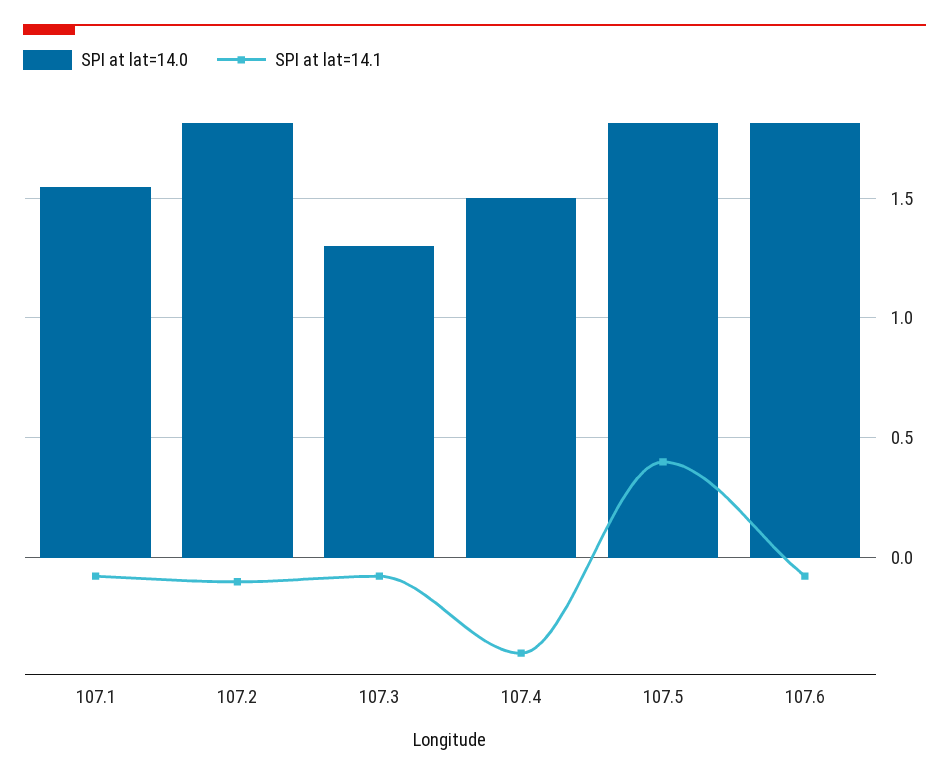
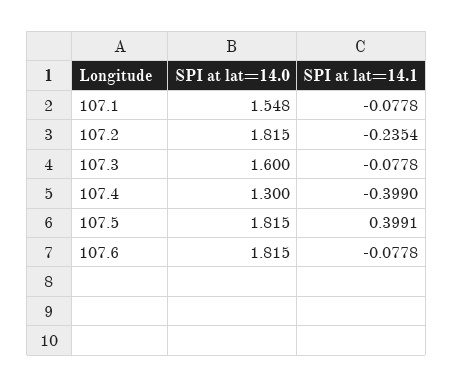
  {
    "SPI at lat=14.0": {
      "107.1": 1.548,
      "107.2": 1.815,
-     "107.3": 1.3,
+     "107.3": 1.6,
-     "107.4": 1.5,
+     "107.4": 1.3,
      "107.5": 1.815,
      "107.6": 1.815
    },
    "SPI at lat=14.1": {
      "107.1": -0.0778,
-     "107.2": -0.1,
+     "107.2": -0.2354,
      "107.3": -0.0778,
      "107.4": -0.399,
      "107.5": 0.3991,
      "107.6": -0.0778
    }
  }

